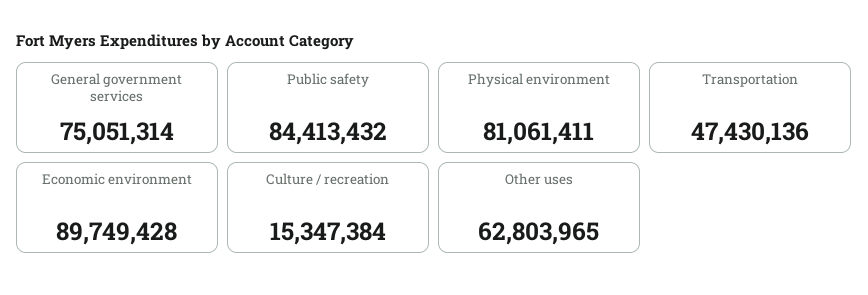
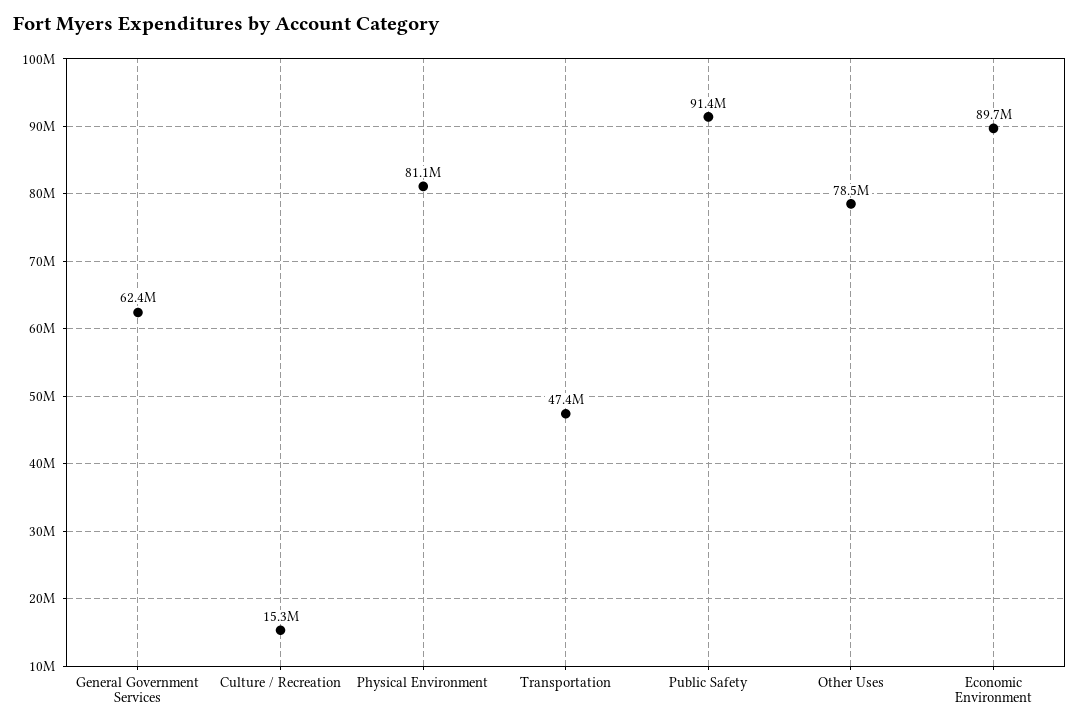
  {
-   "General government services": 75051314,
+   "General government services": 62400000,
-   "Public safety": 84413432,
+   "Public safety": 91400000,
    "Physical environment": 81061411,
    "Transportation": 47430136,
    "Economic environment": 89749428,
    "Culture / recreation": 15347384,
-   "Other uses": 62803965
+   "Other uses": 78500000
  }

